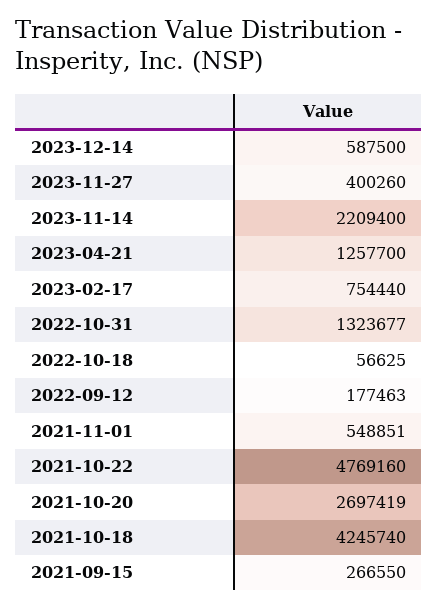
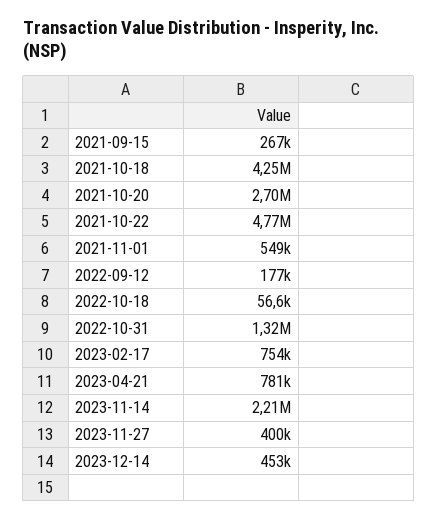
  {
-   "2023-12-14": 587500,
+   "2023-12-14": 453000,
    "2023-11-27": 400260,
    "2023-11-14": 2209400,
-   "2023-04-21": 1257700,
+   "2023-04-21": 781000,
    "2023-02-17": 754440,
    "2022-10-31": 1323677,
    "2022-10-18": 56625,
    "2022-09-12": 177463,
    "2021-11-01": 548851,
    "2021-10-22": 4769160,
    "2021-10-20": 2697419,
    "2021-10-18": 4245740,
    "2021-09-15": 266550
  }

